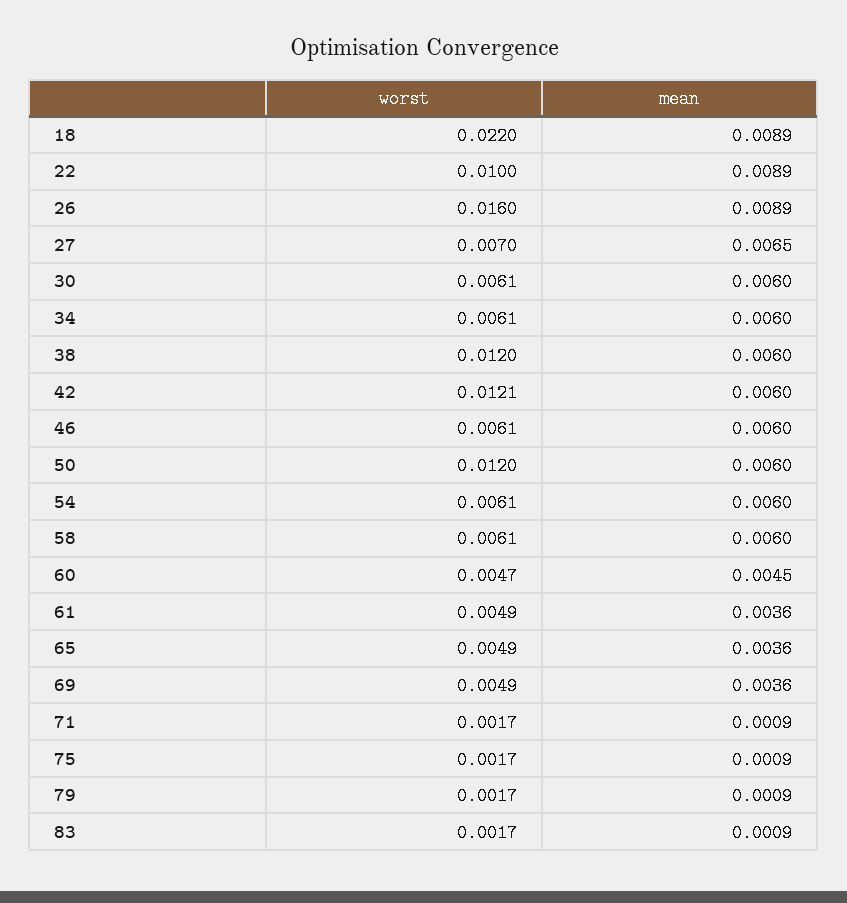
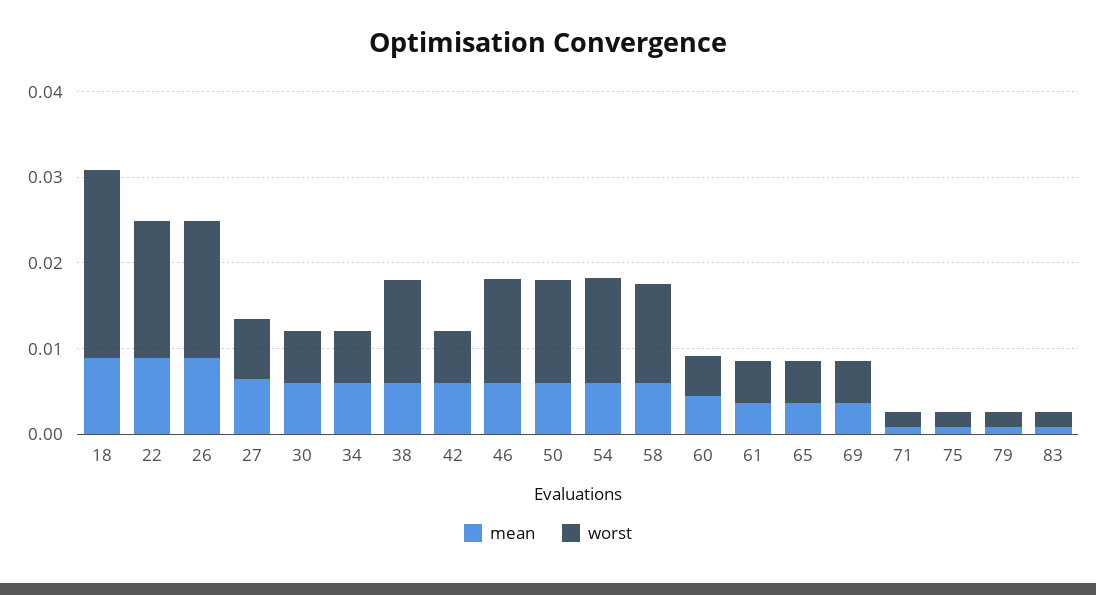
  {
    "worst": {
      "18": 0.022,
-     "22": 0.01,
+     "22": 0.016,
      "26": 0.016,
      "27": 0.007,
      "30": 0.0061,
      "34": 0.0061,
      "38": 0.012,
-     "42": 0.0121,
+     "42": 0.006,
-     "46": 0.0061,
+     "46": 0.012,
      "50": 0.012,
-     "54": 0.0061,
+     "54": 0.012,
-     "58": 0.0061,
+     "58": 0.012,
      "60": 0.0047,
      "61": 0.0049,
      "65": 0.0049,
      "69": 0.0049,
      "71": 0.0017,
      "75": 0.0017,
      "79": 0.0017,
      "83": 0.0017
    },
    "mean": {
      "18": 0.0089,
      "22": 0.0089,
      "26": 0.0089,
      "27": 0.0065,
      "30": 0.006,
      "34": 0.006,
      "38": 0.006,
      "42": 0.006,
      "46": 0.006,
      "50": 0.006,
      "54": 0.006,
      "58": 0.006,
      "60": 0.0045,
      "61": 0.0036,
      "65": 0.0036,
      "69": 0.0036,
      "71": 0.0009,
      "75": 0.0009,
      "79": 0.0009,
      "83": 0.0009
    }
  }

